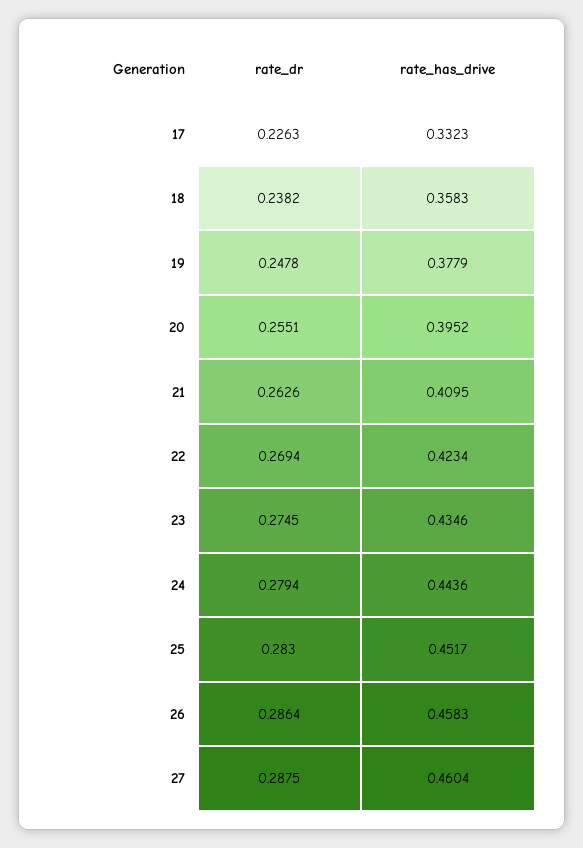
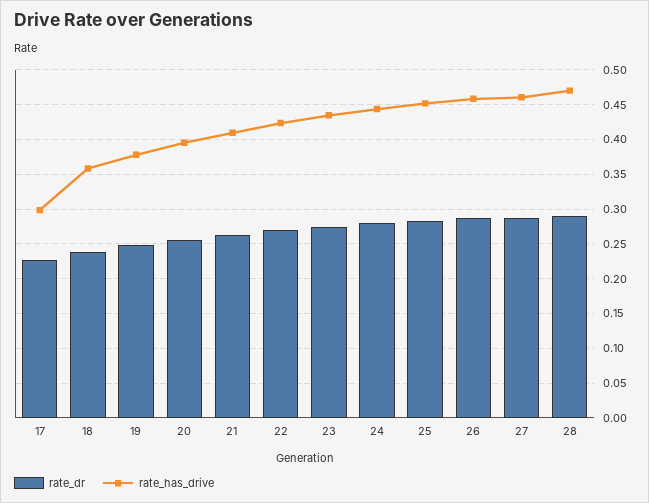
  {
    "rate_dr": {
      "17": 0.2263,
      "18": 0.2382,
      "19": 0.2478,
      "20": 0.2551,
      "21": 0.2626,
      "22": 0.2694,
      "23": 0.2745,
      "24": 0.2794,
      "25": 0.283,
      "26": 0.2864,
-     "27": 0.2875
+     "27": 0.2875,
+     "28": 0.29
    },
    "rate_has_drive": {
-     "17": 0.3323,
+     "17": 0.3,
      "18": 0.3583,
      "19": 0.3779,
      "20": 0.3952,
      "21": 0.4095,
      "22": 0.4234,
      "23": 0.4346,
      "24": 0.4436,
      "25": 0.4517,
      "26": 0.4583,
-     "27": 0.4604
+     "27": 0.4604,
+     "28": 0.47
    }
  }

